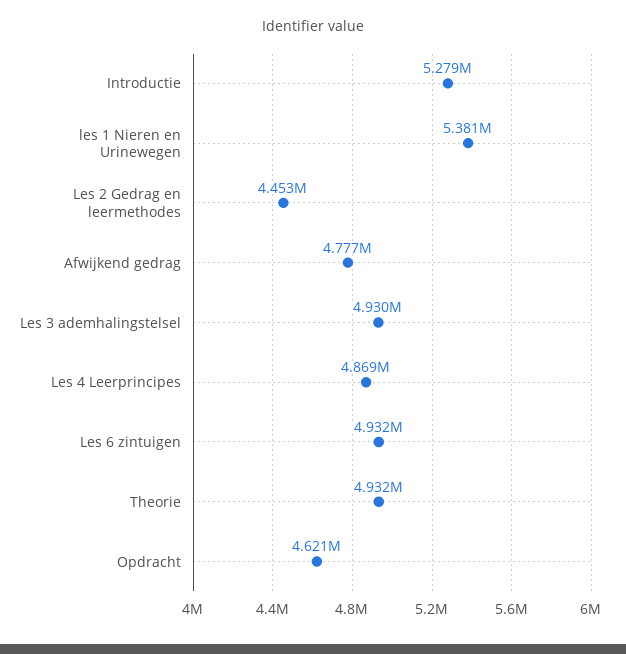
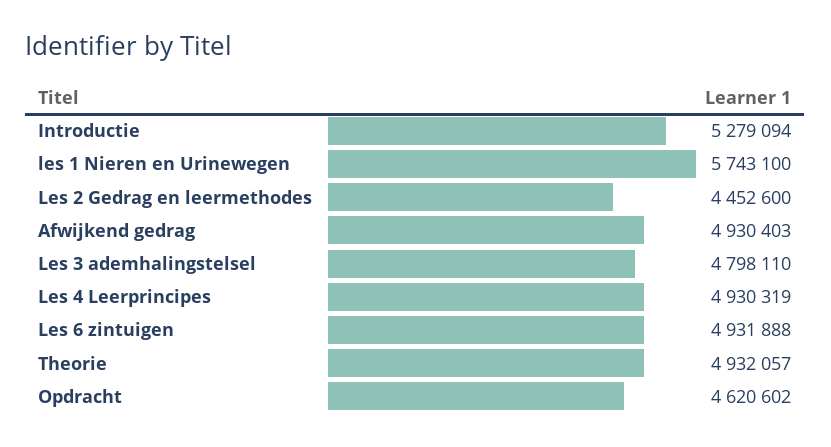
  {
    "Introductie": 5279094,
-   "les 1 Nieren en Urinewegen": 5381000,
+   "les 1 Nieren en Urinewegen": 5743100,
    "Les 2 Gedrag en leermethodes": 4452600,
-   "Afwijkend gedrag": 4777000,
+   "Afwijkend gedrag": 4930403,
-   "Les 3 ademhalingstelsel": 4930000,
+   "Les 3 ademhalingstelsel": 4798110,
-   "Les 4 Leerprincipes": 4869000,
+   "Les 4 Leerprincipes": 4930319,
    "Les 6 zintuigen": 4931888,
    "Theorie": 4932057,
    "Opdracht": 4620602
  }

